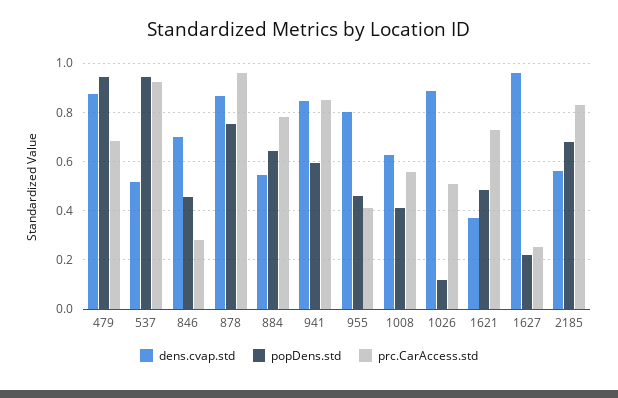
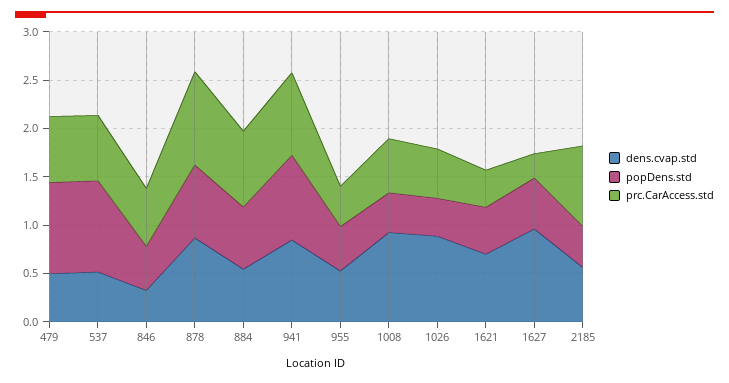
  {
    "dens.cvap.std": {
-     "479": 0.875,
+     "479": 0.5,
      "537": 0.525,
-     "846": 0.7,
+     "846": 0.3,
      "878": 0.875,
      "884": 0.55,
      "941": 0.85,
-     "955": 0.8,
+     "955": 0.5,
-     "1008": 0.625,
+     "1008": 0.9,
      "1026": 0.875,
-     "1621": 0.375,
+     "1621": 0.7,
      "1627": 0.95,
      "2185": 0.55
    },
    "popDens.std": {
      "479": 0.95,
      "537": 0.95,
      "846": 0.45,
      "878": 0.75,
      "884": 0.65,
-     "941": 0.6,
+     "941": 0.9,
      "955": 0.45,
      "1008": 0.425,
-     "1026": 0.125,
+     "1026": 0.4,
      "1621": 0.475,
-     "1627": 0.225,
+     "1627": 0.5,
-     "2185": 0.675
+     "2185": 0.4
    },
    "prc.CarAccess.std": {
      "479": 0.675,
-     "537": 0.925,
+     "537": 0.7,
-     "846": 0.275,
+     "846": 0.6,
      "878": 0.95,
      "884": 0.775,
      "941": 0.85,
      "955": 0.4,
      "1008": 0.55,
      "1026": 0.5,
-     "1621": 0.725,
+     "1621": 0.4,
      "1627": 0.25,
      "2185": 0.825
    }
  }

